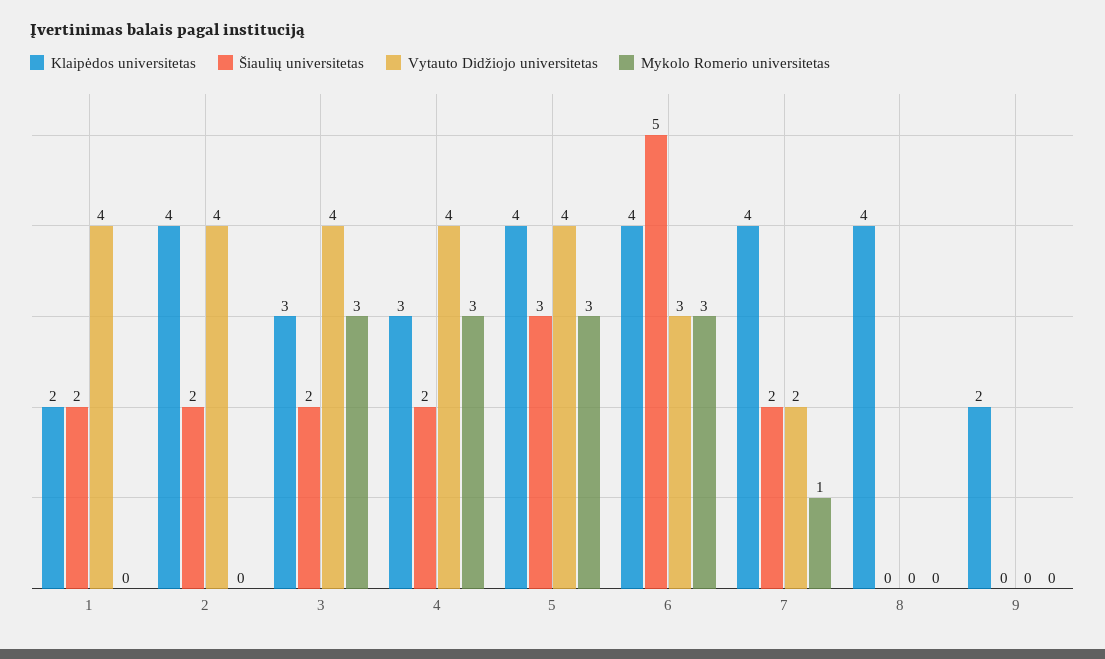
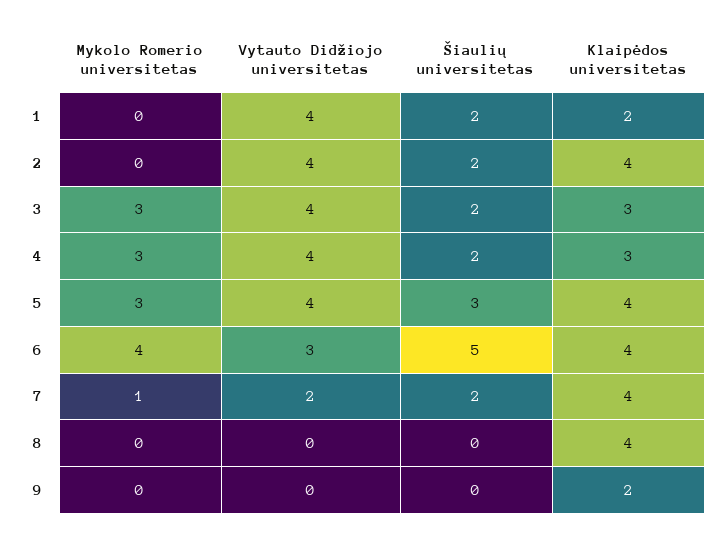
  {
    "Klaipėdos universitetas": {
      "1": 2,
      "2": 4,
      "3": 3,
      "4": 3,
      "5": 4,
      "6": 4,
      "7": 4,
      "8": 4,
      "9": 2
    },
    "Šiaulių universitetas": {
      "1": 2,
      "2": 2,
      "3": 2,
      "4": 2,
      "5": 3,
      "6": 5,
      "7": 2,
      "8": 0,
      "9": 0
    },
    "Vytauto Didžiojo universitetas": {
      "1": 4,
      "2": 4,
      "3": 4,
      "4": 4,
      "5": 4,
      "6": 3,
      "7": 2,
      "8": 0,
      "9": 0
    },
    "Mykolo Romerio universitetas": {
      "1": 0,
      "2": 0,
      "3": 3,
      "4": 3,
      "5": 3,
-     "6": 3,
+     "6": 4,
      "7": 1,
      "8": 0,
      "9": 0
    }
  }

